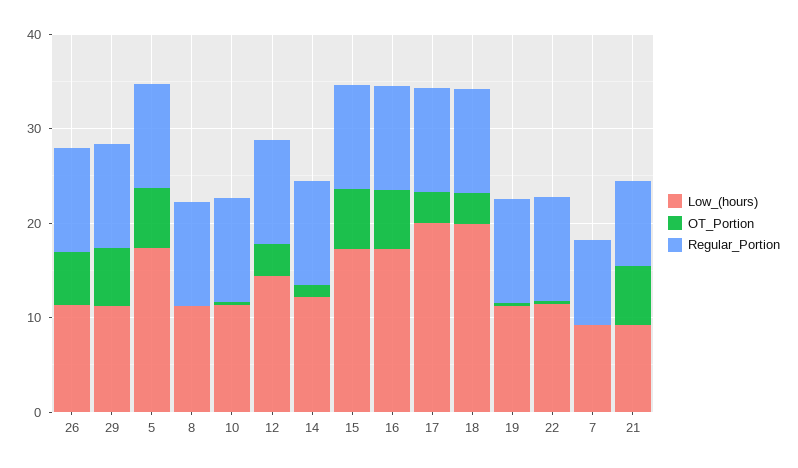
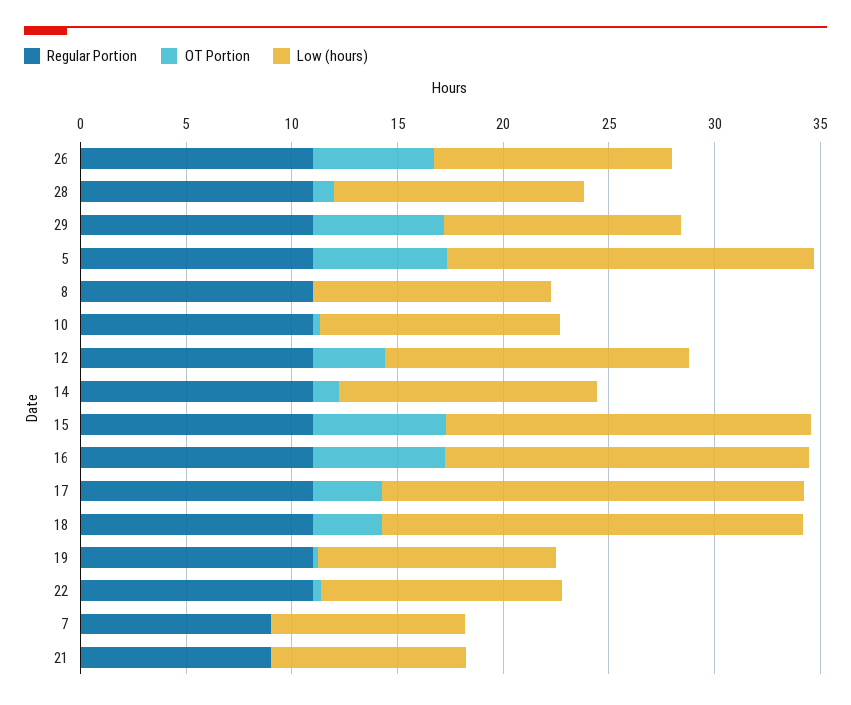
  {
    "Low_(hours)": {
      "26": 11,
      "29": 11,
      "5": 17,
      "8": 11,
      "10": 11,
      "12": 14,
      "14": 12,
      "15": 17,
      "16": 17,
      "17": 20,
      "18": 20,
      "19": 11,
      "22": 11,
      "7": 9,
-     "21": 9
+     "21": 9,
+     "28": 12
    },
    "OT_Portion": {
      "26": 6,
      "29": 6,
      "5": 6,
      "8": 0,
      "10": 0,
      "12": 3,
      "14": 1,
      "15": 6,
      "16": 6,
      "17": 3,
      "18": 3,
      "19": 0,
      "22": 0,
      "7": 0,
-     "21": 6
+     "21": 0,
+     "28": 1
    },
    "Regular_Portion": {
      "26": 11,
      "29": 11,
      "5": 11,
      "8": 11,
      "10": 11,
      "12": 11,
      "14": 11,
      "15": 11,
      "16": 11,
      "17": 11,
      "18": 11,
      "19": 11,
      "22": 11,
      "7": 9,
-     "21": 9
+     "21": 9,
+     "28": 11
    }
  }

